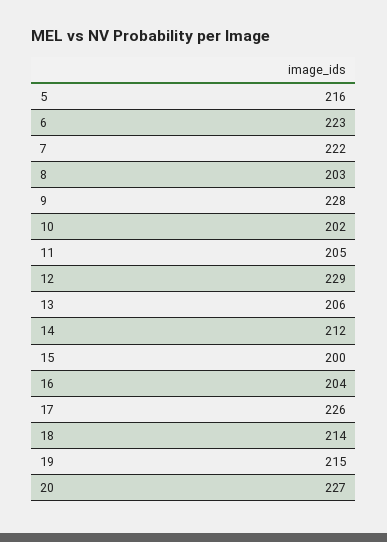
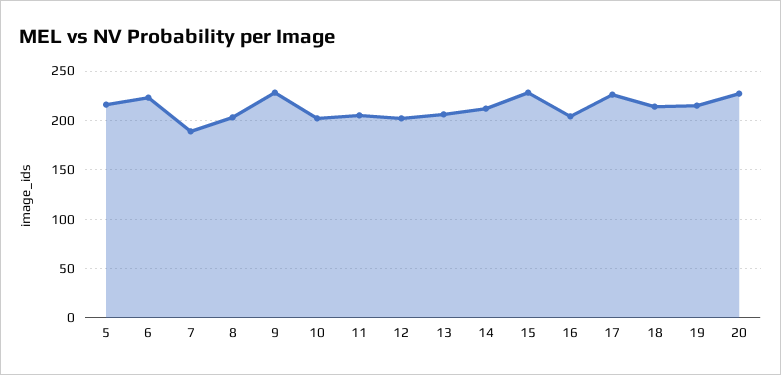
  {
    "5": 216,
    "6": 223,
-   "7": 222,
+   "7": 190,
    "8": 203,
    "9": 228,
    "10": 202,
    "11": 205,
-   "12": 229,
+   "12": 200,
    "13": 206,
    "14": 212,
-   "15": 200,
+   "15": 230,
    "16": 204,
    "17": 226,
    "18": 214,
    "19": 215,
    "20": 227
  }

